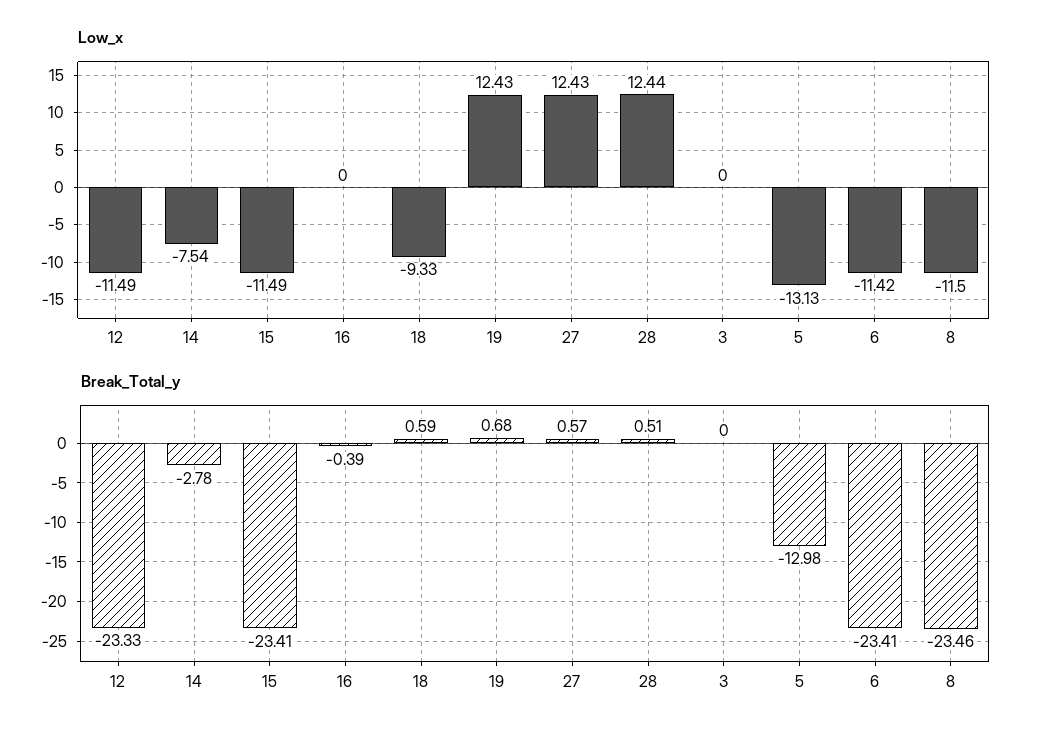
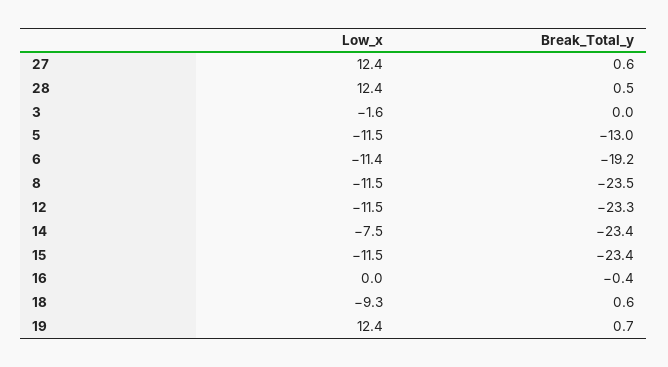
  {
    "Low_x": {
      "12": -11.49,
      "14": -7.54,
      "15": -11.49,
      "16": 0,
      "18": -9.33,
      "19": 12.43,
      "27": 12.43,
      "28": 12.44,
-     "3": 0,
+     "3": -1.6,
-     "5": -13.13,
+     "5": -11.5,
      "6": -11.42,
      "8": -11.5
    },
    "Break_Total_y": {
      "12": -23.33,
-     "14": -2.78,
+     "14": -23.4,
      "15": -23.41,
      "16": -0.39,
      "18": 0.59,
      "19": 0.68,
      "27": 0.57,
      "28": 0.51,
      "3": 0,
      "5": -12.98,
-     "6": -23.41,
+     "6": -19.2,
      "8": -23.46
    }
  }

